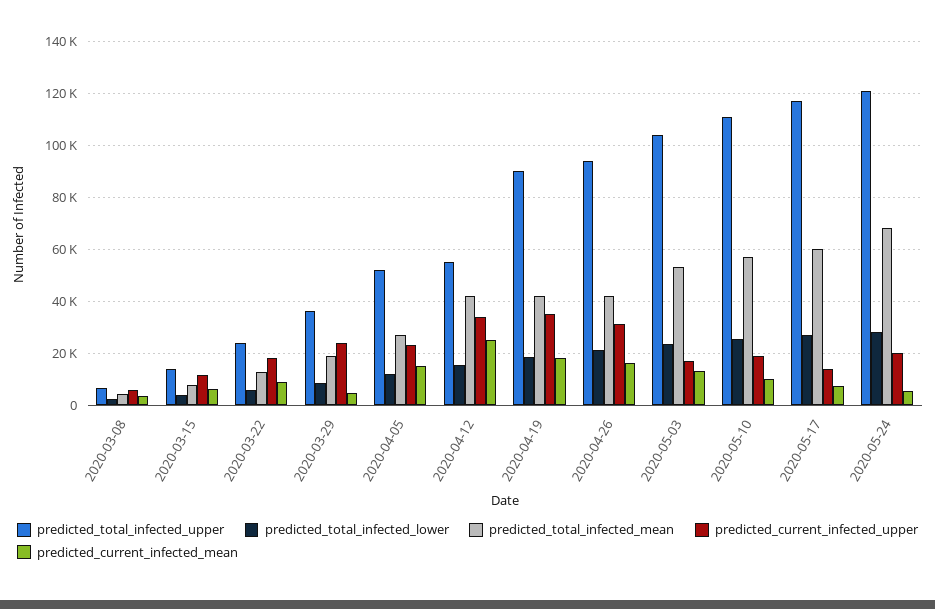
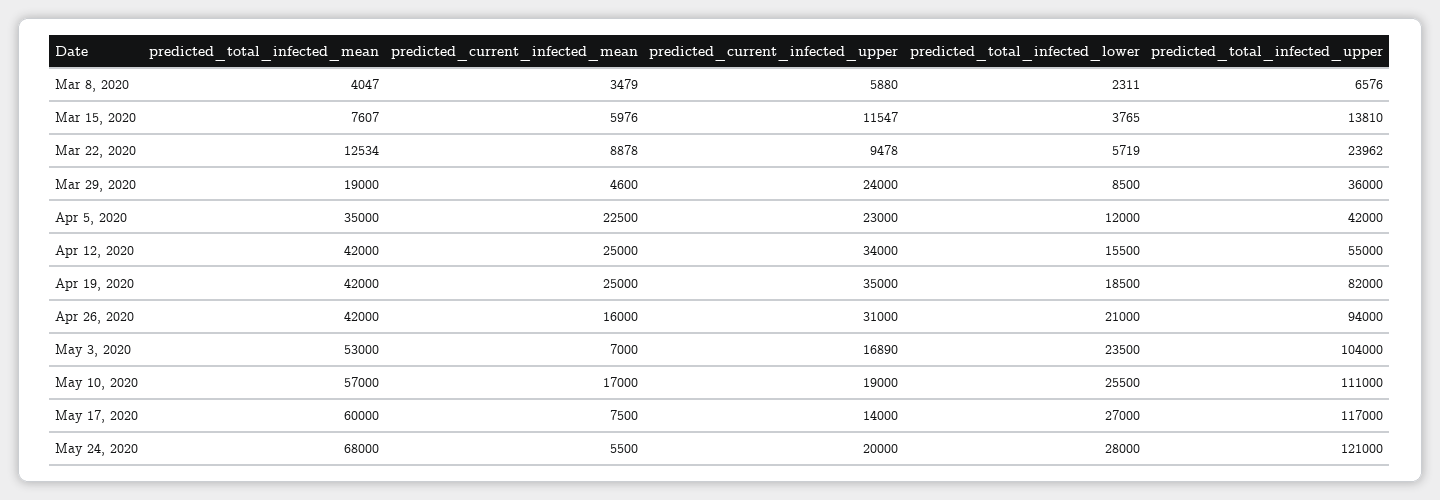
  {
    "predicted_total_infected_upper": {
      "2020-03-08": 6576,
      "2020-03-15": 13810,
      "2020-03-22": 23962,
      "2020-03-29": 36000,
-     "2020-04-05": 52500,
+     "2020-04-05": 42000,
      "2020-04-12": 55000,
-     "2020-04-19": 90000,
+     "2020-04-19": 82000,
      "2020-04-26": 94000,
      "2020-05-03": 104000,
      "2020-05-10": 111000,
      "2020-05-17": 117000,
      "2020-05-24": 121000
    },
    "predicted_total_infected_lower": {
      "2020-03-08": 2311,
      "2020-03-15": 3765,
      "2020-03-22": 5719,
      "2020-03-29": 8500,
      "2020-04-05": 12000,
      "2020-04-12": 15500,
      "2020-04-19": 18500,
      "2020-04-26": 21000,
      "2020-05-03": 23500,
      "2020-05-10": 25500,
      "2020-05-17": 27000,
      "2020-05-24": 28000
    },
    "predicted_total_infected_mean": {
      "2020-03-08": 4047,
      "2020-03-15": 7607,
      "2020-03-22": 12534,
      "2020-03-29": 19000,
-     "2020-04-05": 27500,
+     "2020-04-05": 35000,
      "2020-04-12": 42000,
      "2020-04-19": 42000,
      "2020-04-26": 42000,
      "2020-05-03": 53000,
      "2020-05-10": 57000,
      "2020-05-17": 60000,
      "2020-05-24": 68000
    },
    "predicted_current_infected_upper": {
      "2020-03-08": 5880,
      "2020-03-15": 11547,
-     "2020-03-22": 17500,
+     "2020-03-22": 9478,
      "2020-03-29": 24000,
      "2020-04-05": 23000,
      "2020-04-12": 34000,
      "2020-04-19": 35000,
      "2020-04-26": 31000,
      "2020-05-03": 16890,
      "2020-05-10": 19000,
      "2020-05-17": 14000,
      "2020-05-24": 20000
    },
    "predicted_current_infected_mean": {
      "2020-03-08": 3479,
      "2020-03-15": 5976,
      "2020-03-22": 8878,
      "2020-03-29": 4600,
-     "2020-04-05": 15000,
+     "2020-04-05": 22500,
      "2020-04-12": 25000,
-     "2020-04-19": 17500,
+     "2020-04-19": 25000,
      "2020-04-26": 16000,
-     "2020-05-03": 12500,
+     "2020-05-03": 7000,
-     "2020-05-10": 10000,
+     "2020-05-10": 17000,
      "2020-05-17": 7500,
      "2020-05-24": 5500
    }
  }

